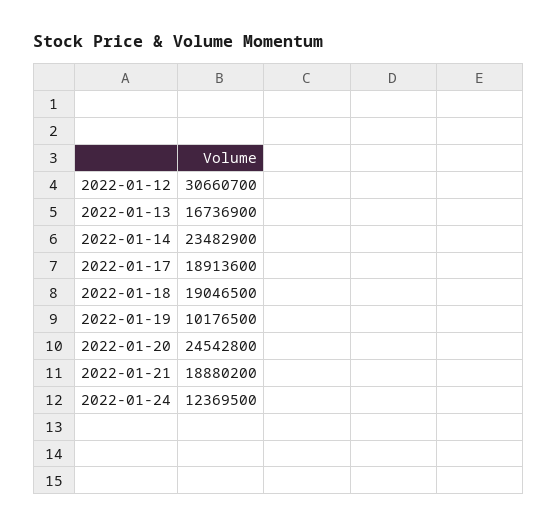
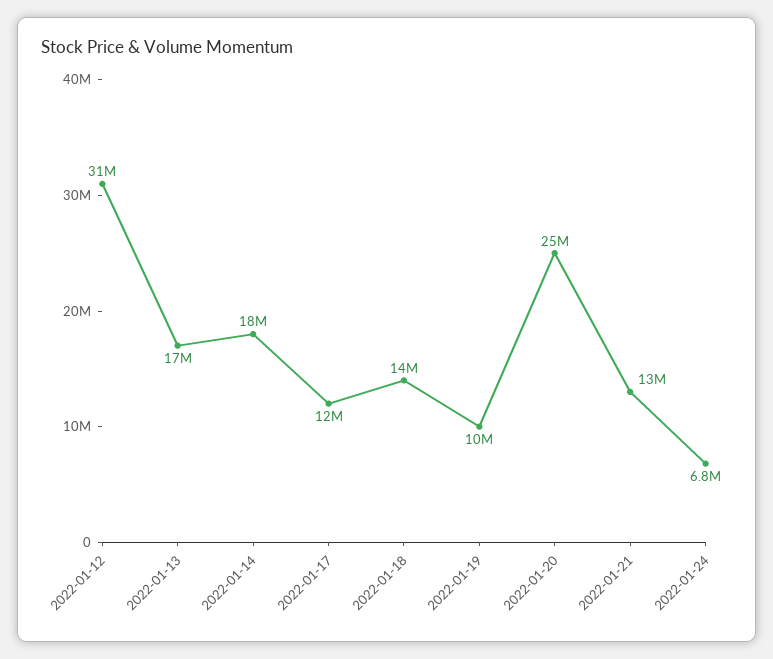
  {
    "2022-01-12": 30660700,
    "2022-01-13": 16736900,
-   "2022-01-14": 23482900,
+   "2022-01-14": 18000000,
-   "2022-01-17": 18913600,
+   "2022-01-17": 12000000,
-   "2022-01-18": 19046500,
+   "2022-01-18": 14000000,
    "2022-01-19": 10176500,
    "2022-01-20": 24542800,
-   "2022-01-21": 18880200,
+   "2022-01-21": 13000000,
-   "2022-01-24": 12369500
+   "2022-01-24": 6800000
  }

